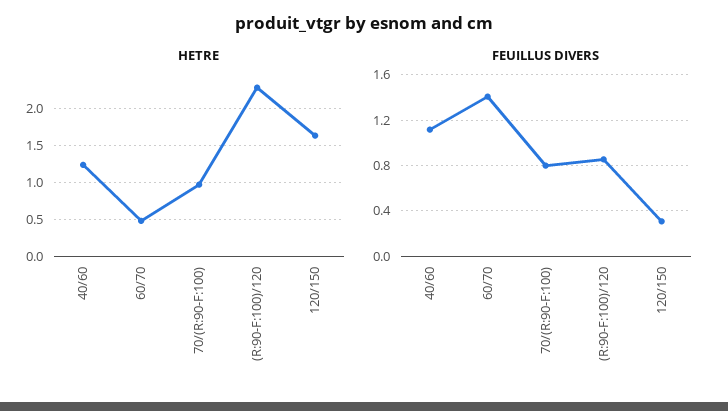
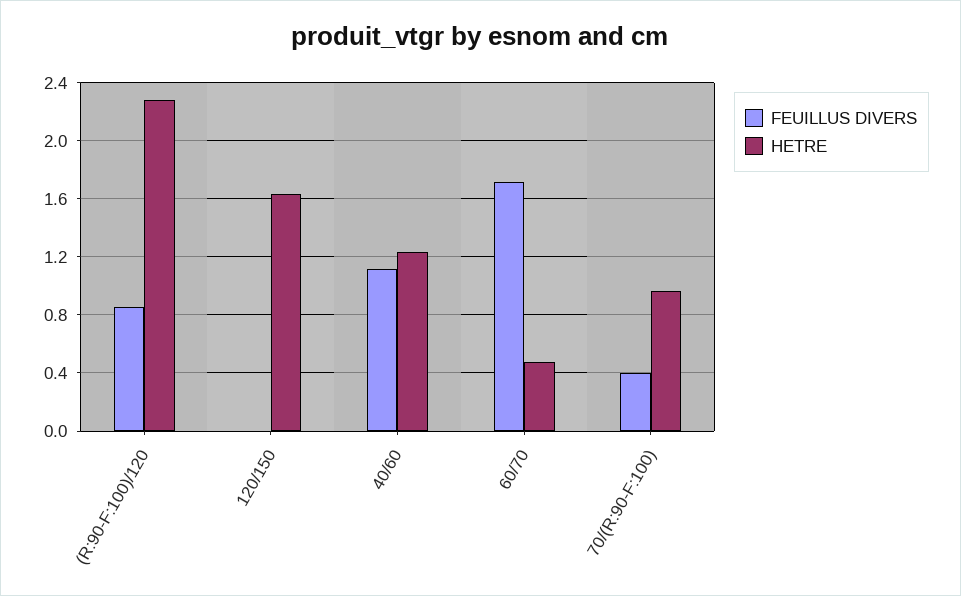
  {
    "HETRE": {
      "40/60": 1.25,
      "60/70": 0.5,
      "70/(R:90-F:100)": 0.95,
      "(R:90-F:100)/120": 2.3,
      "120/150": 1.65
    },
    "FEUILLUS DIVERS": {
      "40/60": 1.1,
-     "60/70": 1.4,
+     "60/70": 1.7,
-     "70/(R:90-F:100)": 0.8,
+     "70/(R:90-F:100)": 0.4,
      "(R:90-F:100)/120": 0.85,
-     "120/150": 0.3
+     "120/150": 0
    }
  }

